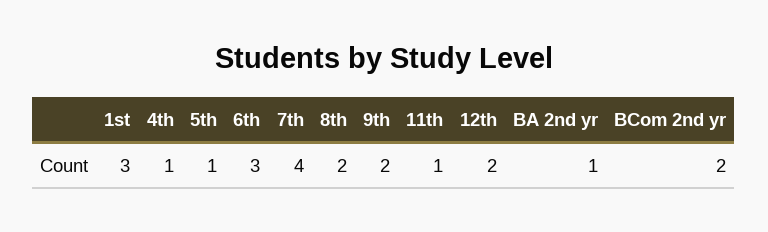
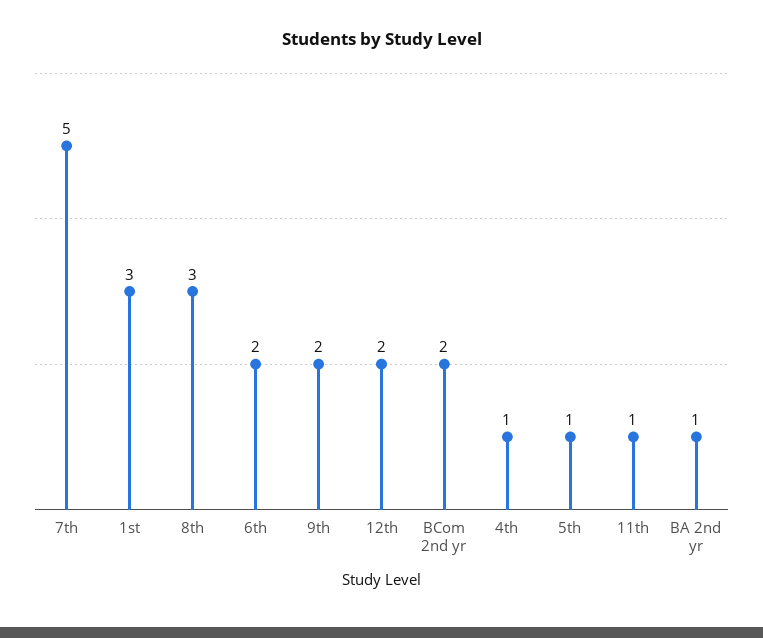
  {
    "1st": 3,
    "4th": 1,
    "5th": 1,
-   "6th": 3,
+   "6th": 2,
-   "7th": 4,
+   "7th": 5,
-   "8th": 2,
+   "8th": 3,
    "9th": 2,
    "11th": 1,
    "12th": 2,
    "BA 2nd yr": 1,
    "BCom 2nd yr": 2
  }

